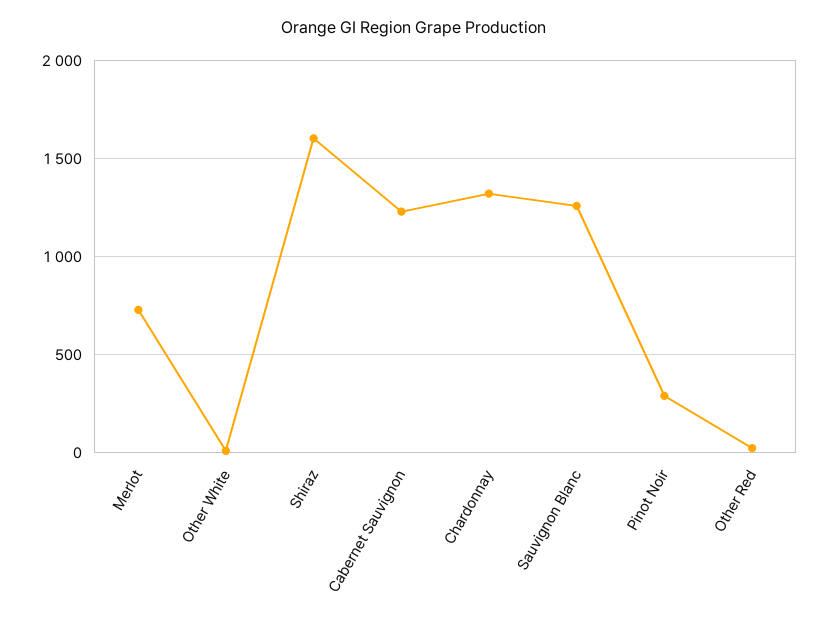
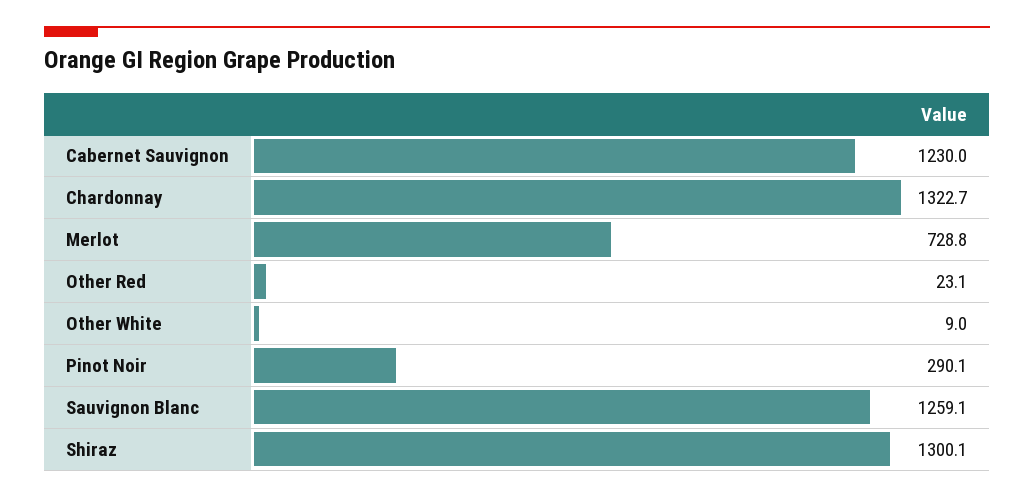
  {
    "Merlot": 728.8,
    "Other White": 9,
-   "Shiraz": 1600,
+   "Shiraz": 1300.1,
    "Cabernet Sauvignon": 1230,
    "Chardonnay": 1322.7,
    "Sauvignon Blanc": 1259.1,
    "Pinot Noir": 290.1,
    "Other Red": 23.1
  }

